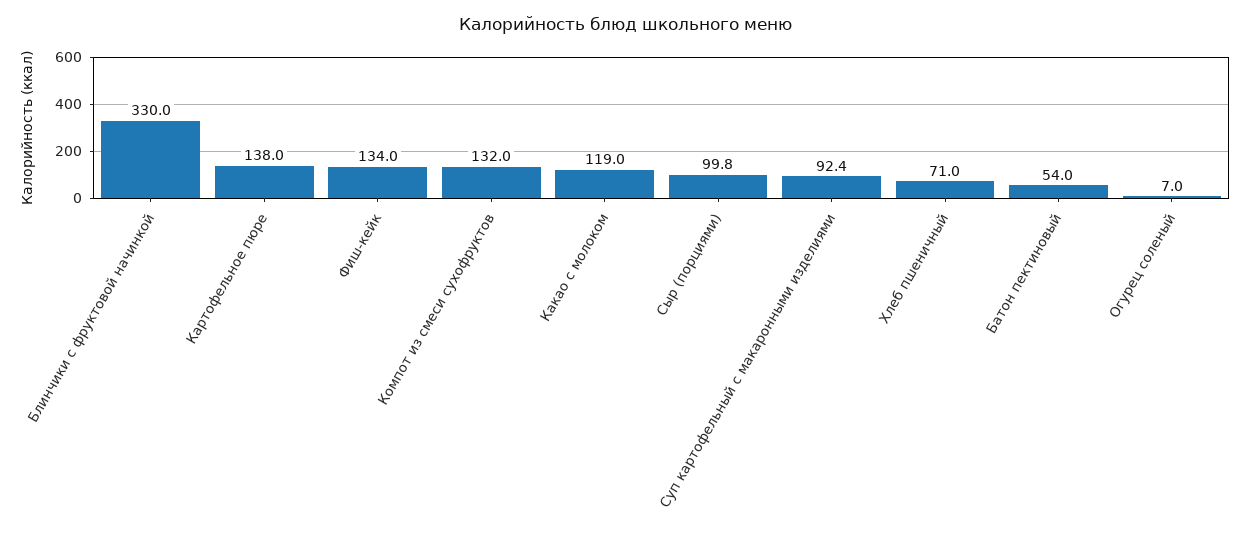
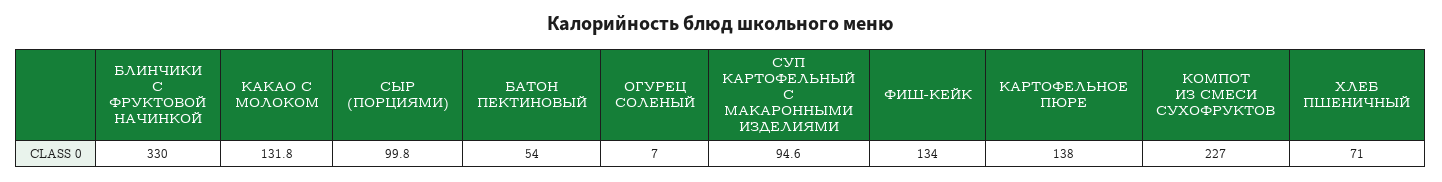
  {
    "Блинчики с фруктовой начинкой": 330,
    "Картофельное пюре": 138,
    "Фиш-кейк": 134,
-   "Компот из смеси сухофруктов": 132,
+   "Компот из смеси сухофруктов": 227,
-   "Какао с молоком": 119,
+   "Какао с молоком": 131.8,
    "Сыр (порциями)": 99.8,
-   "Суп картофельный с макаронными изделиями": 92.4,
+   "Суп картофельный с макаронными изделиями": 94.6,
    "Хлеб пшеничный": 71,
    "Батон пектиновый": 54,
    "Огурец соленый": 7
  }

